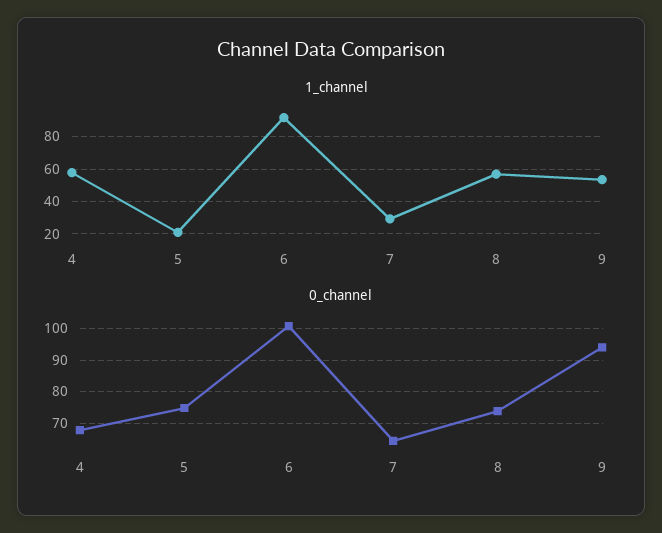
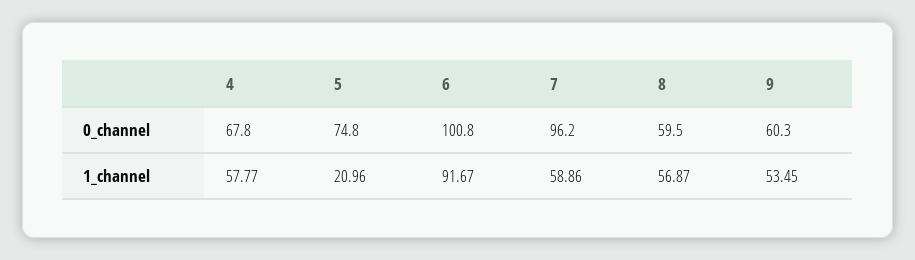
  {
    "1_channel": {
      "4": 57.77,
      "5": 20.96,
      "6": 91.67,
-     "7": 30,
+     "7": 58.86,
      "8": 56.87,
      "9": 53.45
    },
    "0_channel": {
      "4": 67.8,
      "5": 74.8,
      "6": 100.8,
-     "7": 64,
+     "7": 96.2,
-     "8": 74,
+     "8": 59.5,
-     "9": 94
+     "9": 60.3
    }
  }

